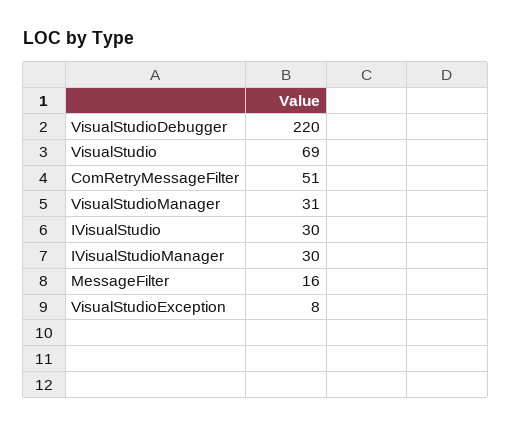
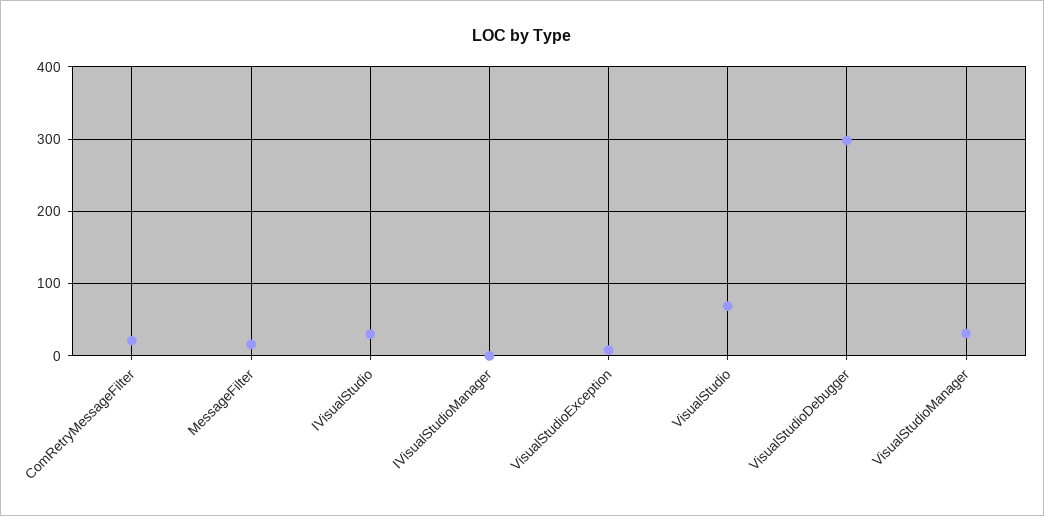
  {
-   "VisualStudioDebugger": 220,
+   "VisualStudioDebugger": 300,
    "VisualStudio": 69,
-   "ComRetryMessageFilter": 51,
+   "ComRetryMessageFilter": 20,
    "VisualStudioManager": 31,
    "IVisualStudio": 30,
-   "IVisualStudioManager": 30,
+   "IVisualStudioManager": 0,
    "MessageFilter": 16,
    "VisualStudioException": 8
  }

